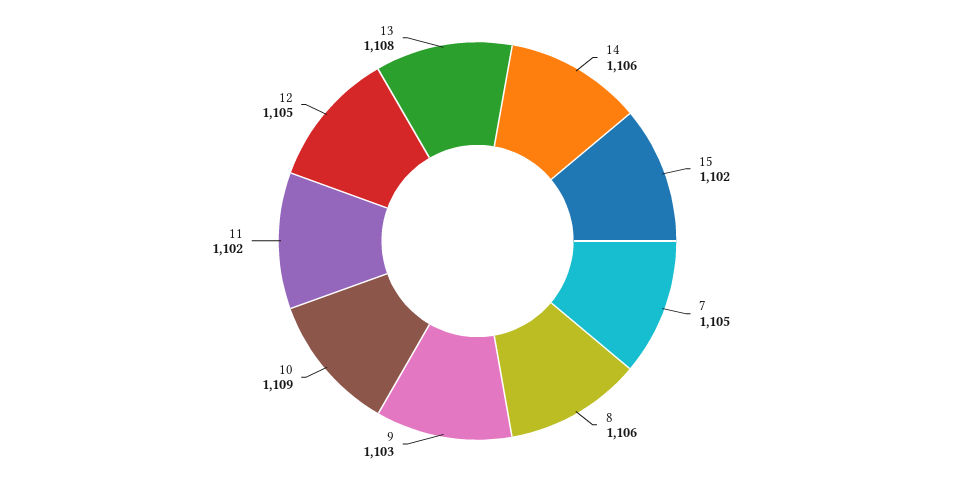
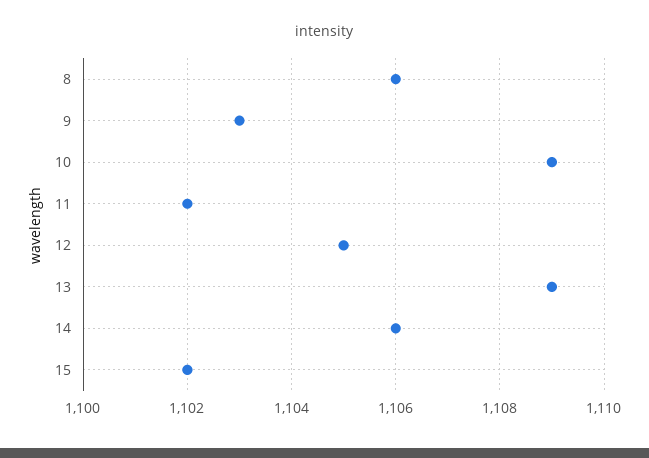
  {
    "14": 1106,
    "15": 1102,
-   "7": 1105,
    "8": 1106,
    "9": 1103,
    "10": 1109,
    "11": 1102,
    "12": 1105,
-   "13": 1108
+   "13": 1109
  }

